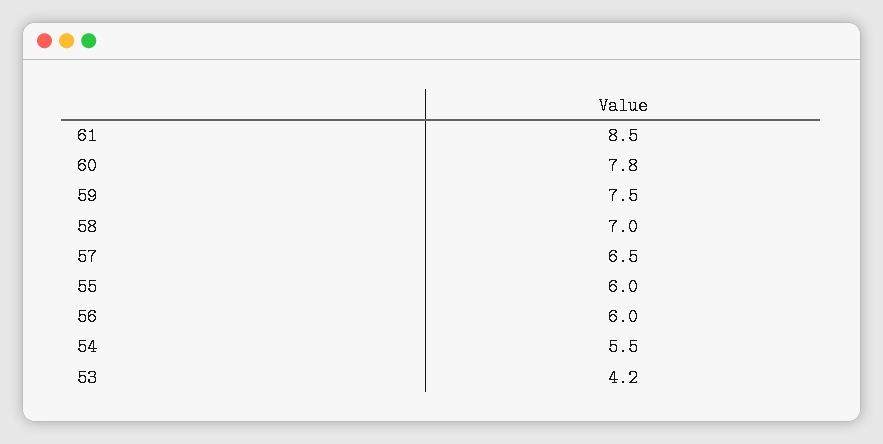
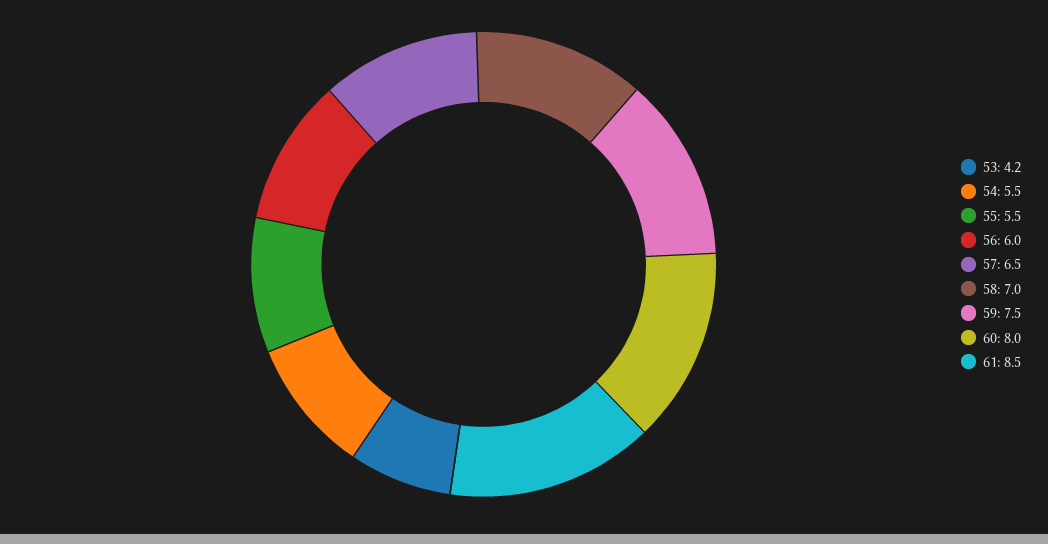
  {
    "61": 8.5,
-   "60": 7.8,
+   "60": 8,
    "59": 7.5,
    "58": 7,
    "57": 6.5,
-   "55": 6,
+   "55": 5.5,
    "56": 6,
    "54": 5.5,
    "53": 4.2
  }

